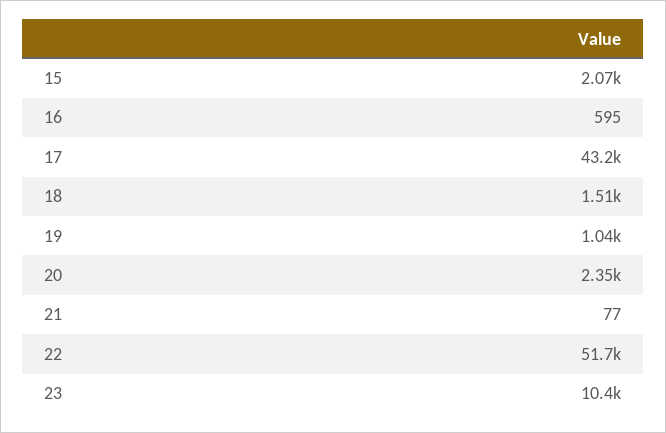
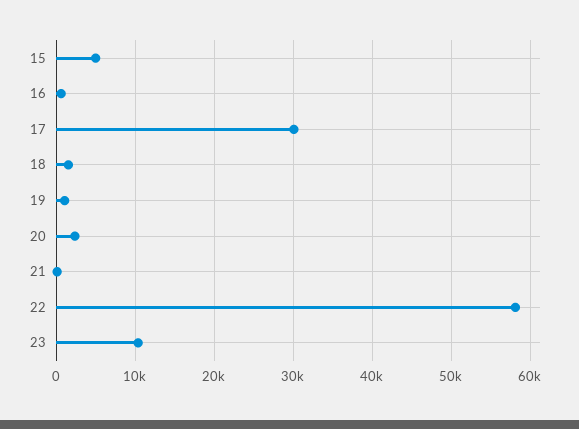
  {
-   "15": 2070,
+   "15": 5000,
    "16": 595,
-   "17": 43200,
+   "17": 30000,
    "18": 1510,
    "19": 1040,
    "20": 2350,
    "21": 77,
-   "22": 51700,
+   "22": 58000,
    "23": 10400
  }

